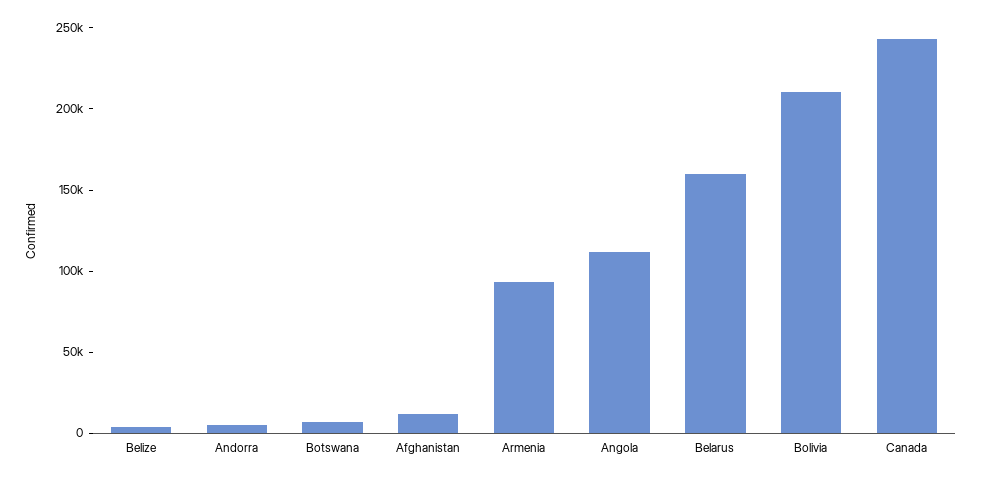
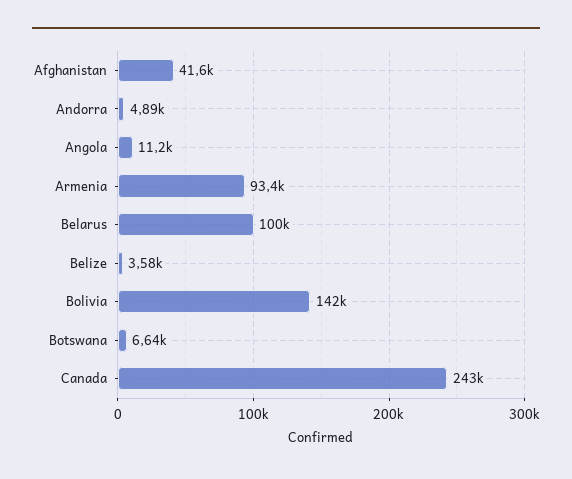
  {
    "Belize": 3580,
    "Andorra": 4890,
    "Botswana": 6640,
-   "Afghanistan": 10000,
+   "Afghanistan": 41600,
    "Armenia": 93400,
-   "Angola": 110000,
+   "Angola": 11200,
-   "Belarus": 160000,
+   "Belarus": 100000,
-   "Bolivia": 210000,
+   "Bolivia": 142000,
    "Canada": 243000
  }

